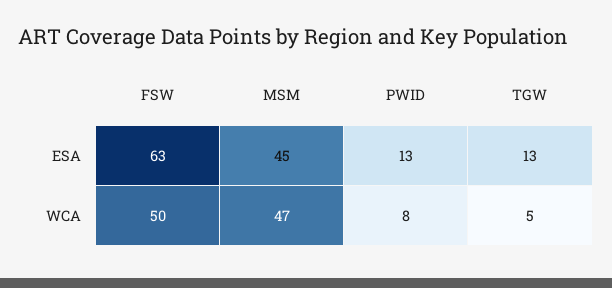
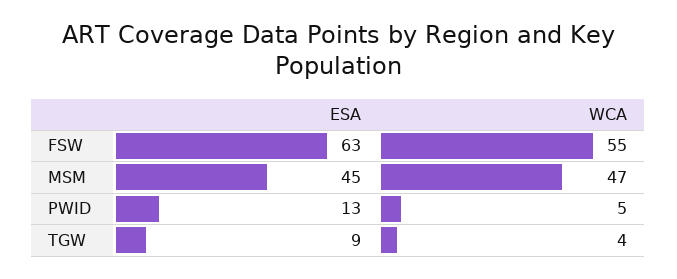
  {
    "FSW": {
      "ESA": 63,
-     "WCA": 50
+     "WCA": 55
    },
    "MSM": {
      "ESA": 45,
      "WCA": 47
    },
    "PWID": {
      "ESA": 13,
-     "WCA": 8
+     "WCA": 5
    },
    "TGW": {
-     "ESA": 13,
+     "ESA": 9,
-     "WCA": 5
+     "WCA": 4
    }
  }

